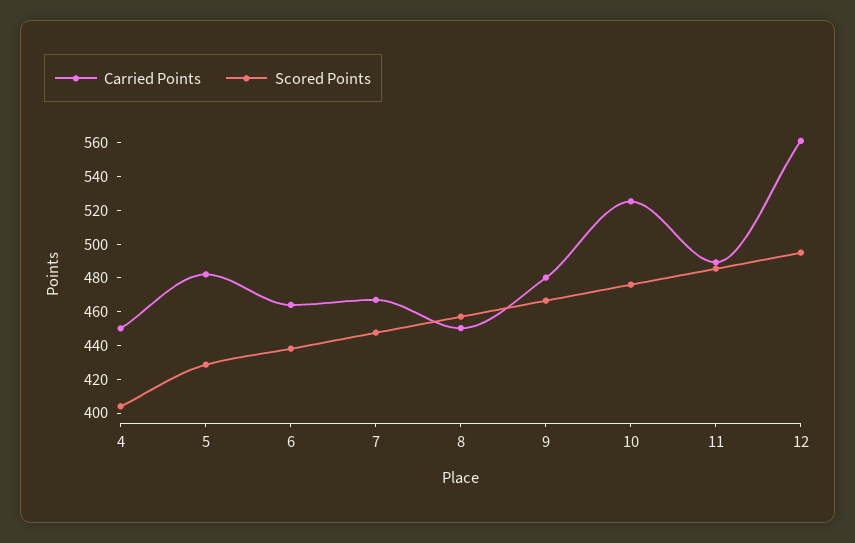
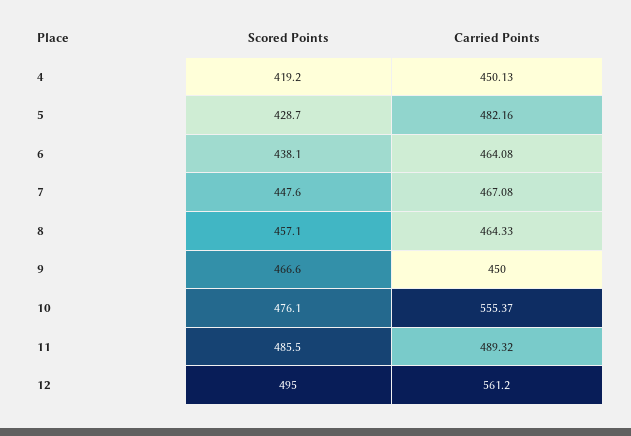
  {
    "Carried Points": {
      "4": 450.13,
      "5": 482.16,
      "6": 464.08,
      "7": 467.08,
-     "8": 450,
+     "8": 464.33,
-     "9": 480,
+     "9": 450,
-     "10": 525,
+     "10": 555.37,
      "11": 489.32,
      "12": 561.2
    },
    "Scored Points": {
-     "4": 405,
+     "4": 419.2,
      "5": 428.7,
      "6": 438.1,
      "7": 447.6,
      "8": 457.1,
      "9": 466.6,
      "10": 476.1,
      "11": 485.5,
      "12": 495
    }
  }

